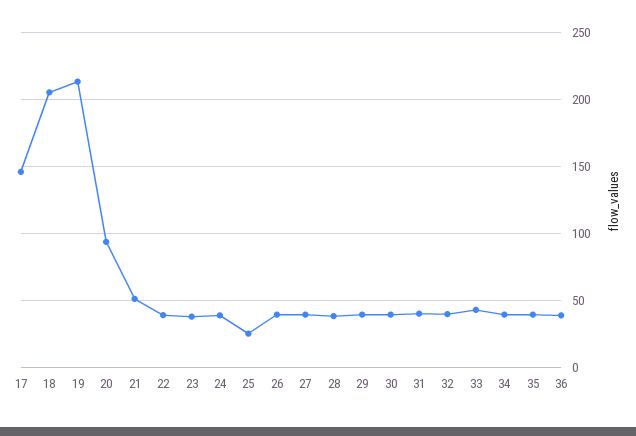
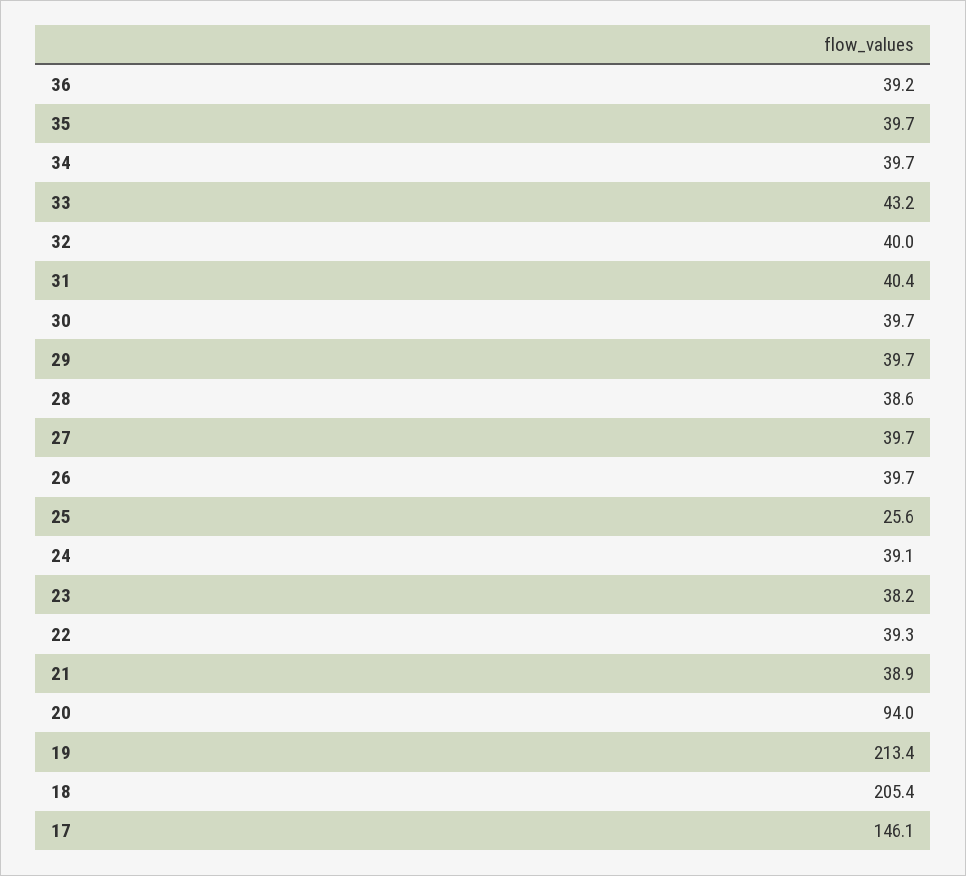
  {
    "17": 146.1,
    "18": 205.4,
    "19": 213.4,
    "20": 94,
-   "21": 50,
+   "21": 38.9,
    "22": 39.3,
    "23": 38.2,
    "24": 39.1,
    "25": 25.6,
    "26": 39.7,
    "27": 39.7,
    "28": 38.6,
    "29": 39.7,
    "30": 39.7,
    "31": 40.4,
    "32": 40,
    "33": 43.2,
    "34": 39.7,
    "35": 39.7,
    "36": 39.2
  }

